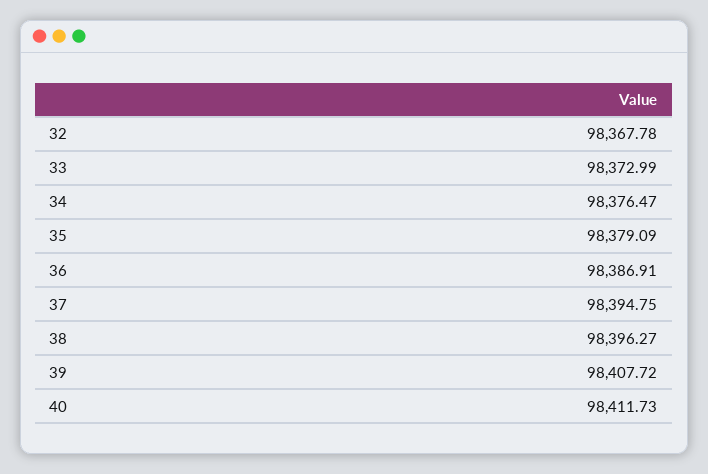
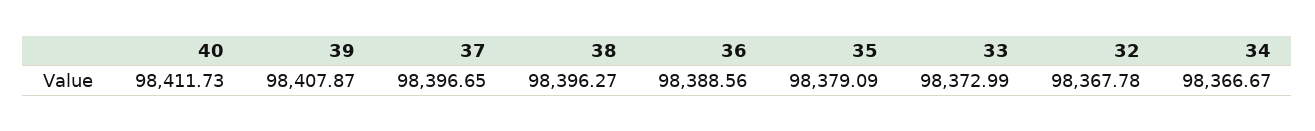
  {
    "32": 98367.78,
    "33": 98372.99,
-   "34": 98376.47,
+   "34": 98366.67,
    "35": 98379.09,
-   "36": 98386.91,
+   "36": 98388.56,
-   "37": 98394.75,
+   "37": 98396.65,
    "38": 98396.27,
-   "39": 98407.72,
+   "39": 98407.87,
    "40": 98411.73
  }

